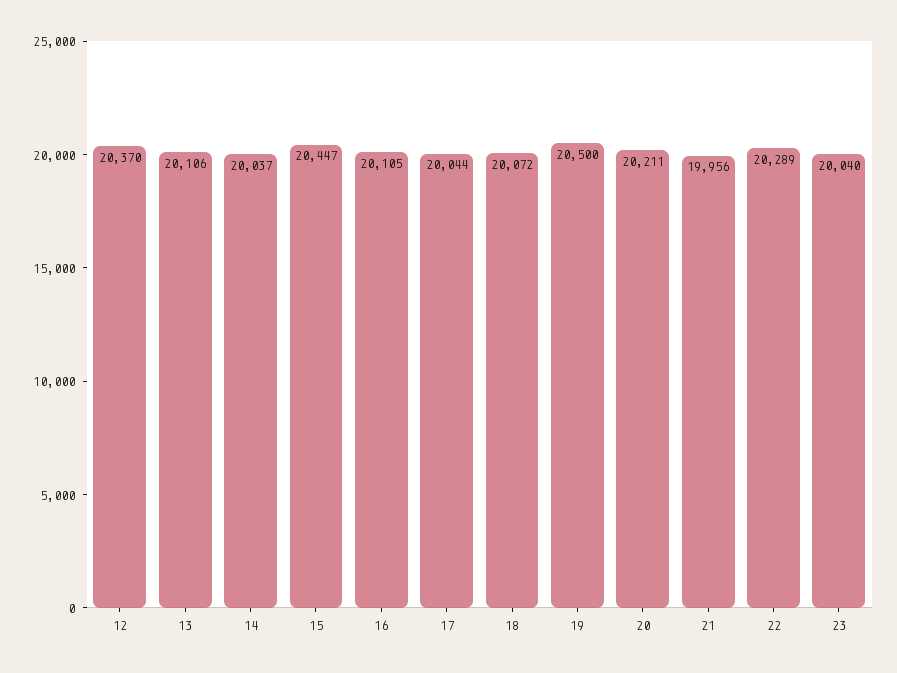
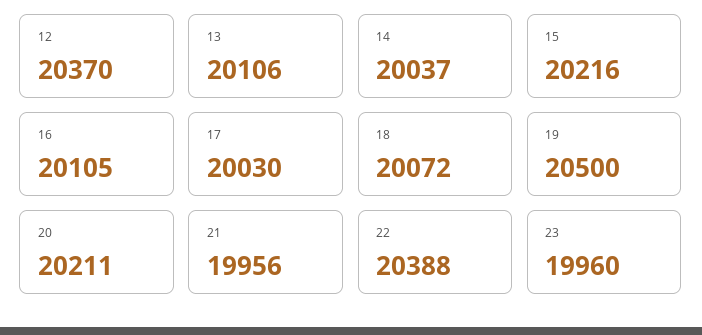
  {
    "12": 20370,
    "13": 20106,
    "14": 20037,
-   "15": 20447,
+   "15": 20216,
    "16": 20105,
-   "17": 20044,
+   "17": 20030,
    "18": 20072,
    "19": 20500,
    "20": 20211,
    "21": 19956,
-   "22": 20289,
+   "22": 20388,
-   "23": 20040
+   "23": 19960
  }

